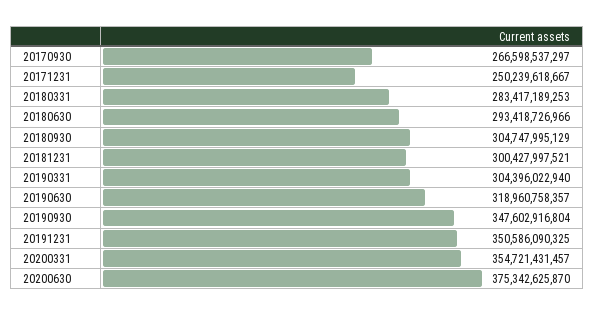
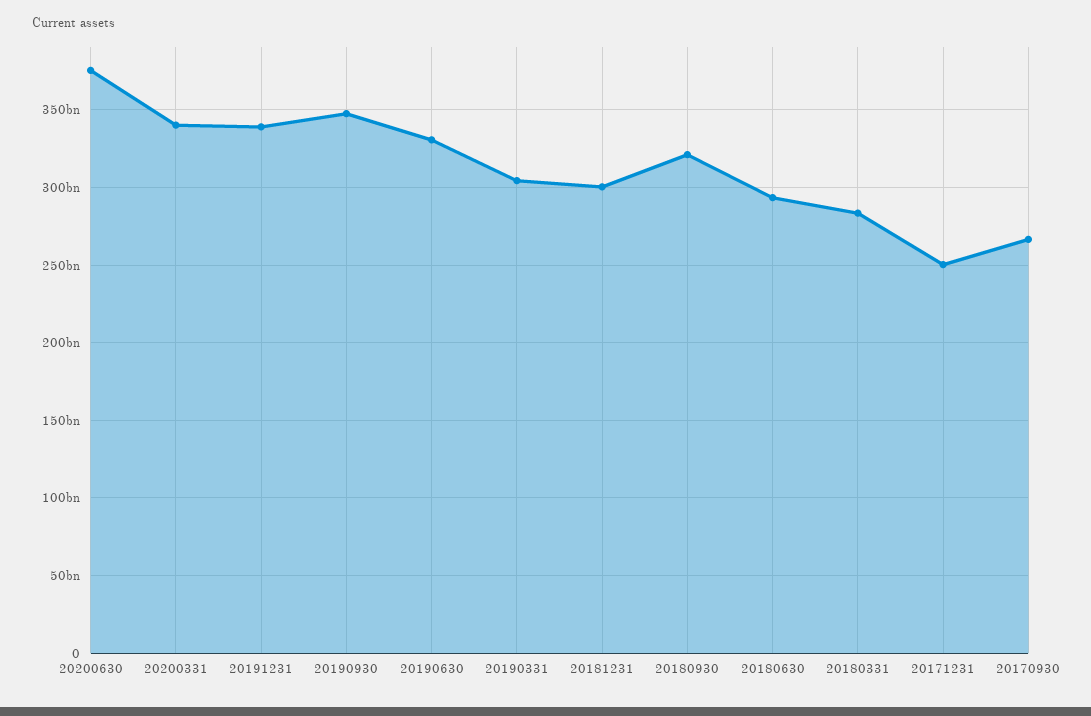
  {
    "20170930": 266598537297,
    "20171231": 250239618667,
    "20180331": 283417189253,
    "20180630": 293418726966,
-   "20180930": 304747995129,
+   "20180930": 320000000000,
    "20181231": 300427997521,
    "20190331": 304396022940,
-   "20190630": 318960758357,
+   "20190630": 330000000000,
    "20190930": 347602916804,
-   "20191231": 350586090325,
+   "20191231": 340000000000,
-   "20200331": 354721431457,
+   "20200331": 340000000000,
    "20200630": 375342625870
  }

